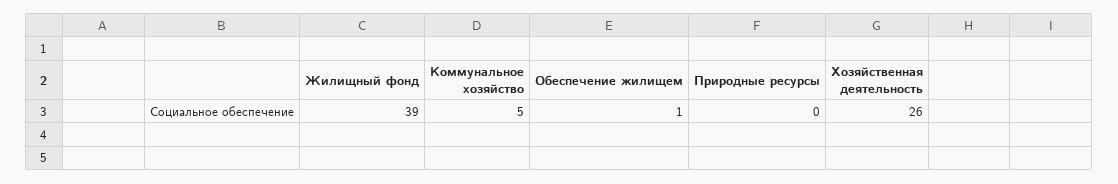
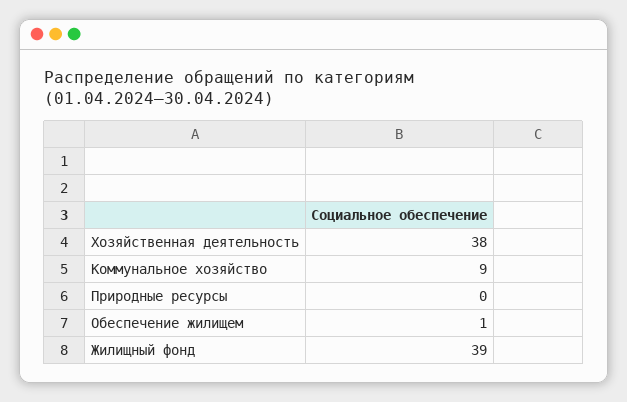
  {
    "Жилищный фонд": 39,
-   "Коммунальное хозяйство": 5,
+   "Коммунальное хозяйство": 9,
    "Обеспечение жилищем": 1,
    "Природные ресурсы": 0,
-   "Хозяйственная деятельность": 26
+   "Хозяйственная деятельность": 38
  }

